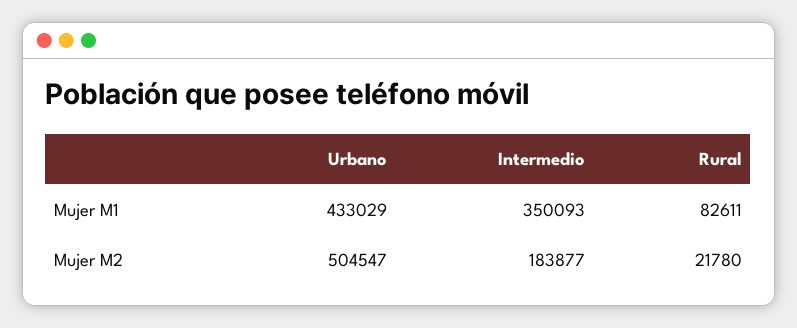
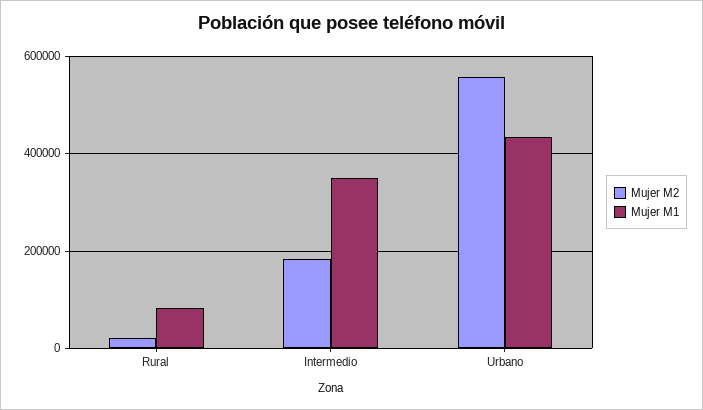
  {
    "Mujer M1": {
      "Urbano": 433029,
      "Intermedio": 350093,
      "Rural": 82611
    },
    "Mujer M2": {
-     "Urbano": 504547,
+     "Urbano": 560000,
      "Intermedio": 183877,
      "Rural": 21780
    }
  }

